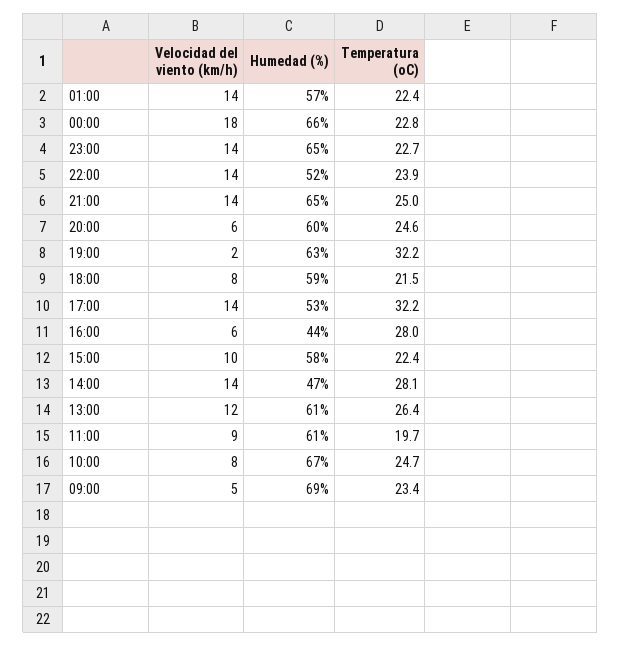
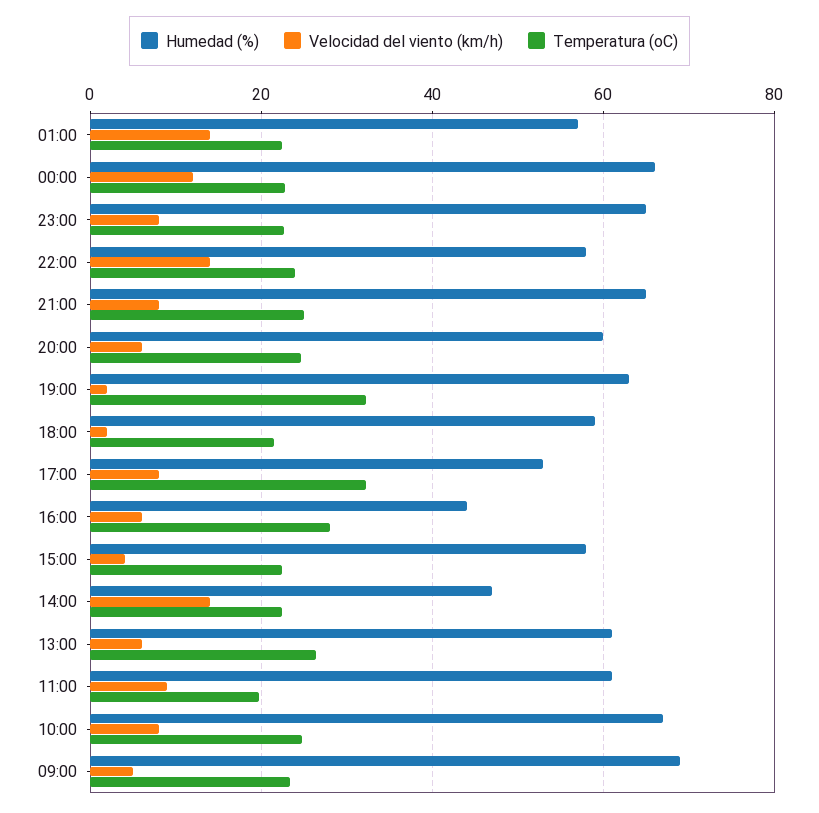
  {
    "Velocidad del viento (km/h)": {
      "01:00": 14,
-     "00:00": 18,
+     "00:00": 12,
-     "23:00": 14,
+     "23:00": 8,
      "22:00": 14,
-     "21:00": 14,
+     "21:00": 8,
      "20:00": 6,
      "19:00": 2,
-     "18:00": 8,
+     "18:00": 2,
-     "17:00": 14,
+     "17:00": 8,
      "16:00": 6,
-     "15:00": 10,
+     "15:00": 4,
      "14:00": 14,
-     "13:00": 12,
+     "13:00": 6,
      "11:00": 9,
      "10:00": 8,
      "09:00": 5
    },
    "Humedad (%)": {
      "01:00": 57,
      "00:00": 66,
      "23:00": 65,
-     "22:00": 52,
+     "22:00": 58,
      "21:00": 65,
      "20:00": 60,
      "19:00": 63,
      "18:00": 59,
      "17:00": 53,
      "16:00": 44,
      "15:00": 58,
      "14:00": 47,
      "13:00": 61,
      "11:00": 61,
      "10:00": 67,
      "09:00": 69
    },
    "Temperatura (oC)": {
      "01:00": 22.4,
      "00:00": 22.8,
      "23:00": 22.7,
      "22:00": 23.9,
      "21:00": 25,
      "20:00": 24.6,
      "19:00": 32.2,
      "18:00": 21.5,
      "17:00": 32.2,
      "16:00": 28,
      "15:00": 22.4,
-     "14:00": 28.1,
+     "14:00": 22,
      "13:00": 26.4,
      "11:00": 19.7,
      "10:00": 24.7,
      "09:00": 23.4
    }
  }

